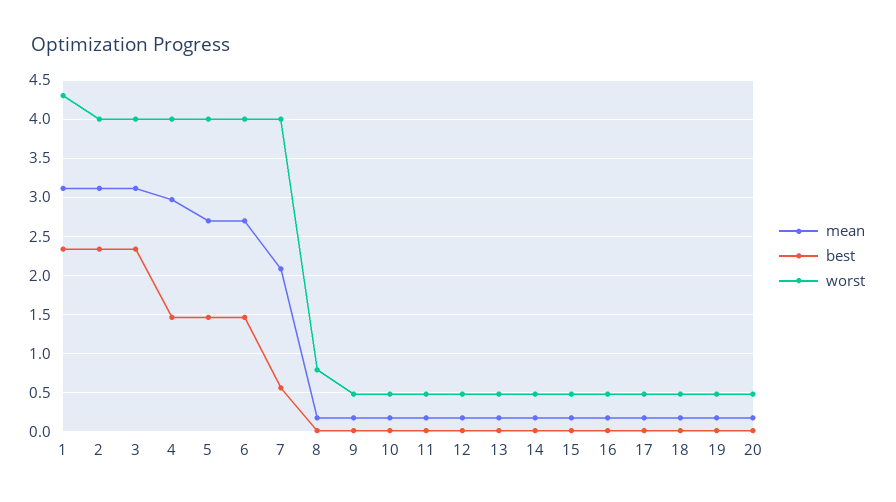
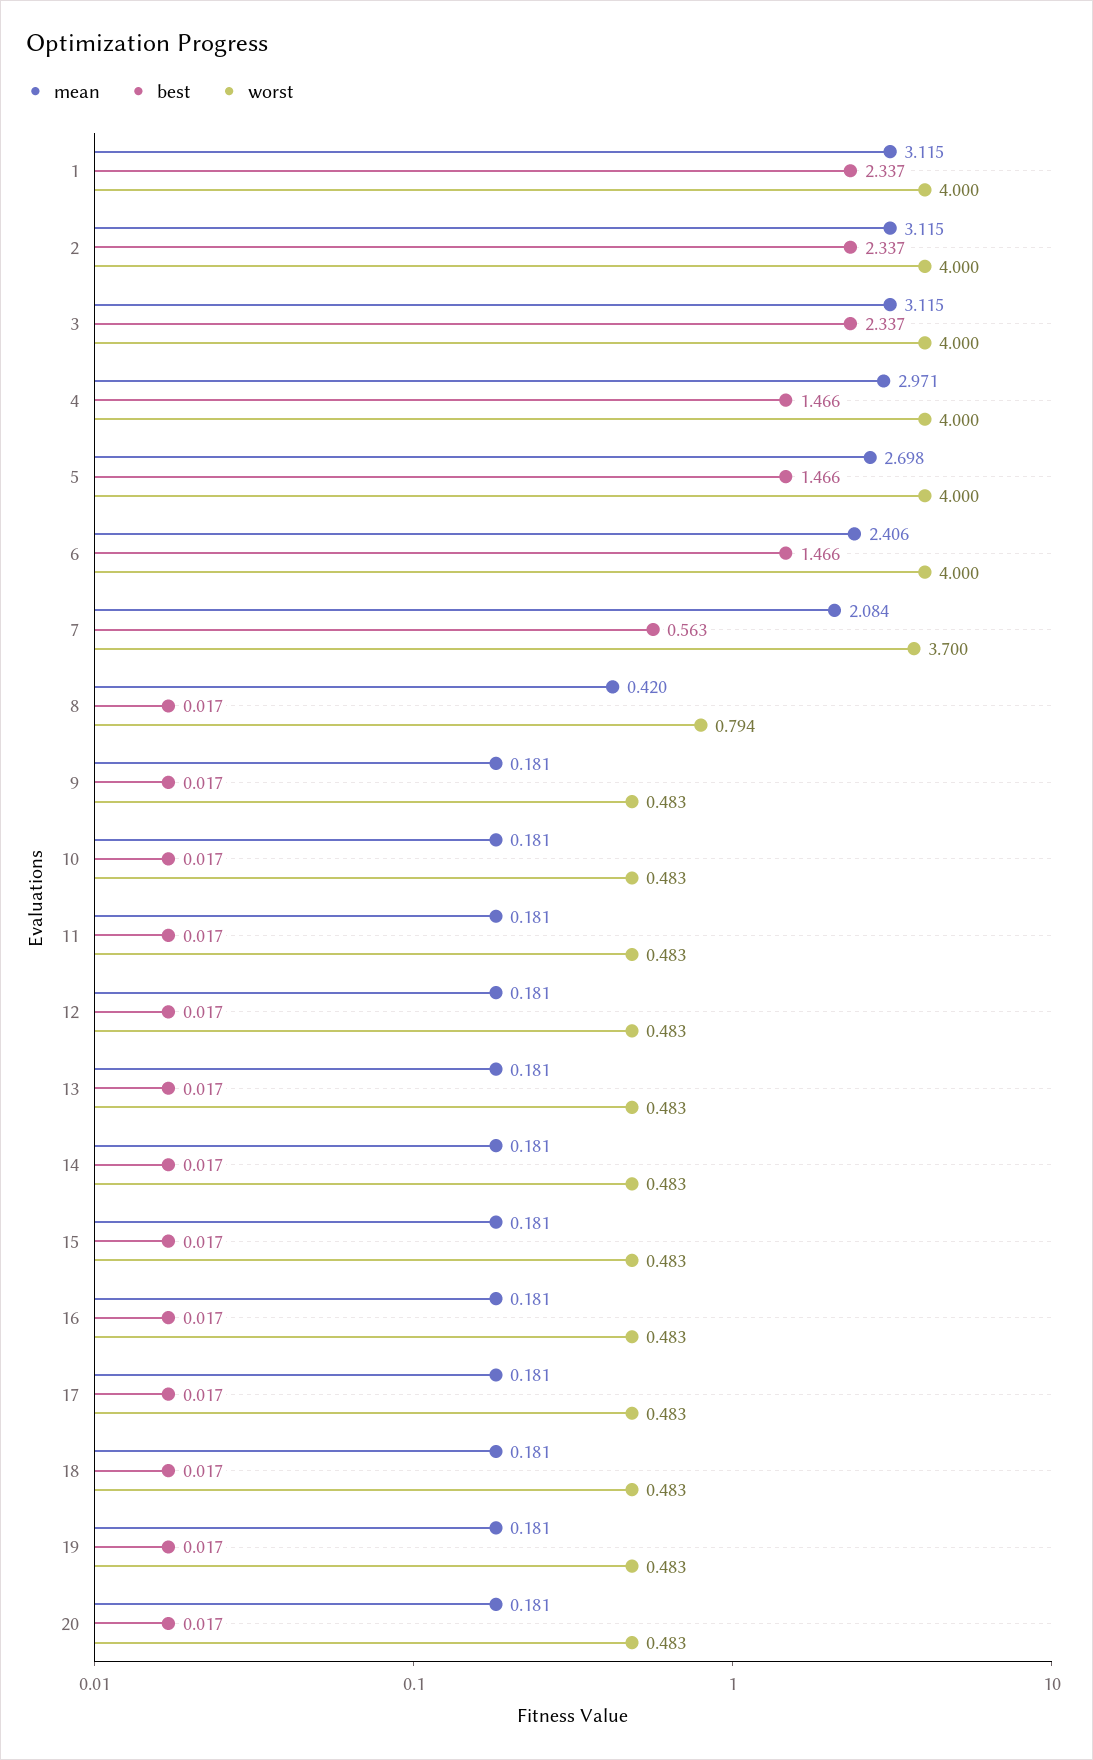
  {
    "mean": {
      "1": 3.115,
      "2": 3.115,
      "3": 3.115,
      "4": 2.971,
      "5": 2.698,
-     "6": 2.7,
+     "6": 2.406,
      "7": 2.084,
-     "8": 0.2,
+     "8": 0.42,
      "9": 0.181,
      "10": 0.181,
      "11": 0.181,
      "12": 0.181,
      "13": 0.181,
      "14": 0.181,
      "15": 0.181,
      "16": 0.181,
      "17": 0.181,
      "18": 0.181,
      "19": 0.181,
      "20": 0.181
    },
    "best": {
      "1": 2.337,
      "2": 2.337,
      "3": 2.337,
      "4": 1.466,
      "5": 1.466,
      "6": 1.466,
      "7": 0.563,
      "8": 0.017,
      "9": 0.017,
      "10": 0.017,
      "11": 0.017,
      "12": 0.017,
      "13": 0.017,
      "14": 0.017,
      "15": 0.017,
      "16": 0.017,
      "17": 0.017,
      "18": 0.017,
      "19": 0.017,
      "20": 0.017
    },
    "worst": {
-     "1": 4.3,
+     "1": 4,
      "2": 4,
      "3": 4,
      "4": 4,
      "5": 4,
      "6": 4,
-     "7": 4,
+     "7": 3.7,
      "8": 0.794,
      "9": 0.483,
      "10": 0.483,
      "11": 0.483,
      "12": 0.483,
      "13": 0.483,
      "14": 0.483,
      "15": 0.483,
      "16": 0.483,
      "17": 0.483,
      "18": 0.483,
      "19": 0.483,
      "20": 0.483
    }
  }

